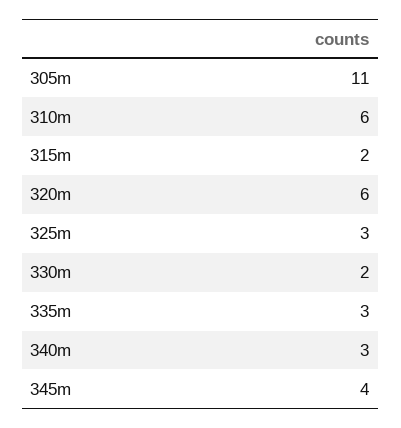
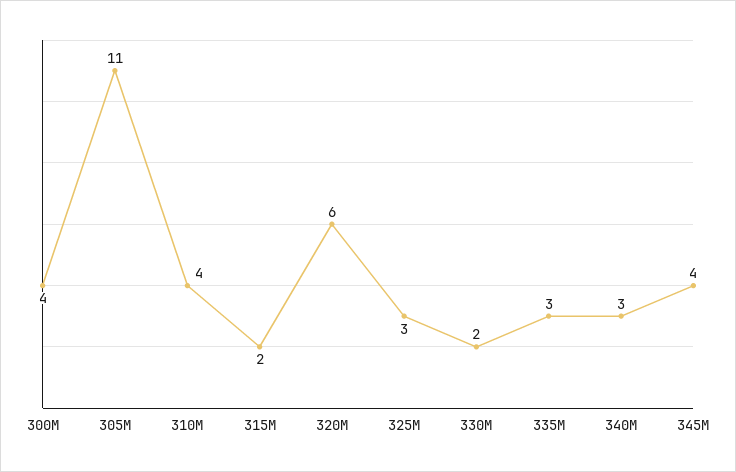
  {
    "305m": 11,
-   "310m": 6,
+   "310m": 4,
    "315m": 2,
    "320m": 6,
    "325m": 3,
    "330m": 2,
    "335m": 3,
    "340m": 3,
-   "345m": 4
+   "345m": 4,
+   "300M": 4
  }

